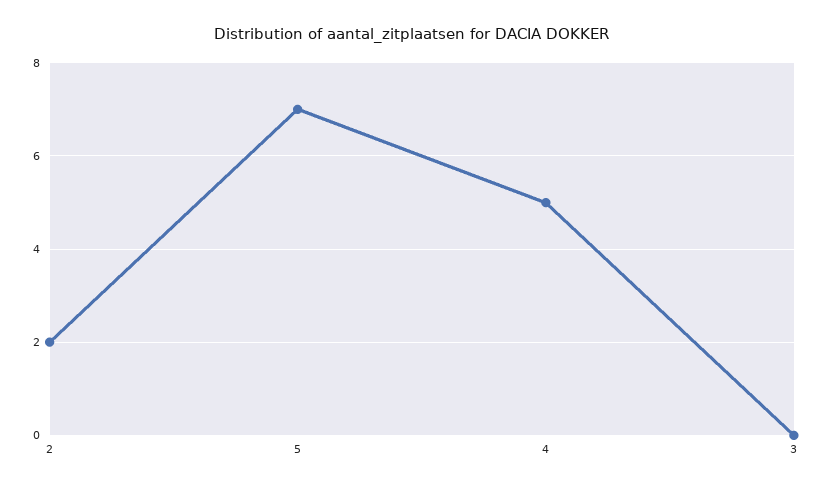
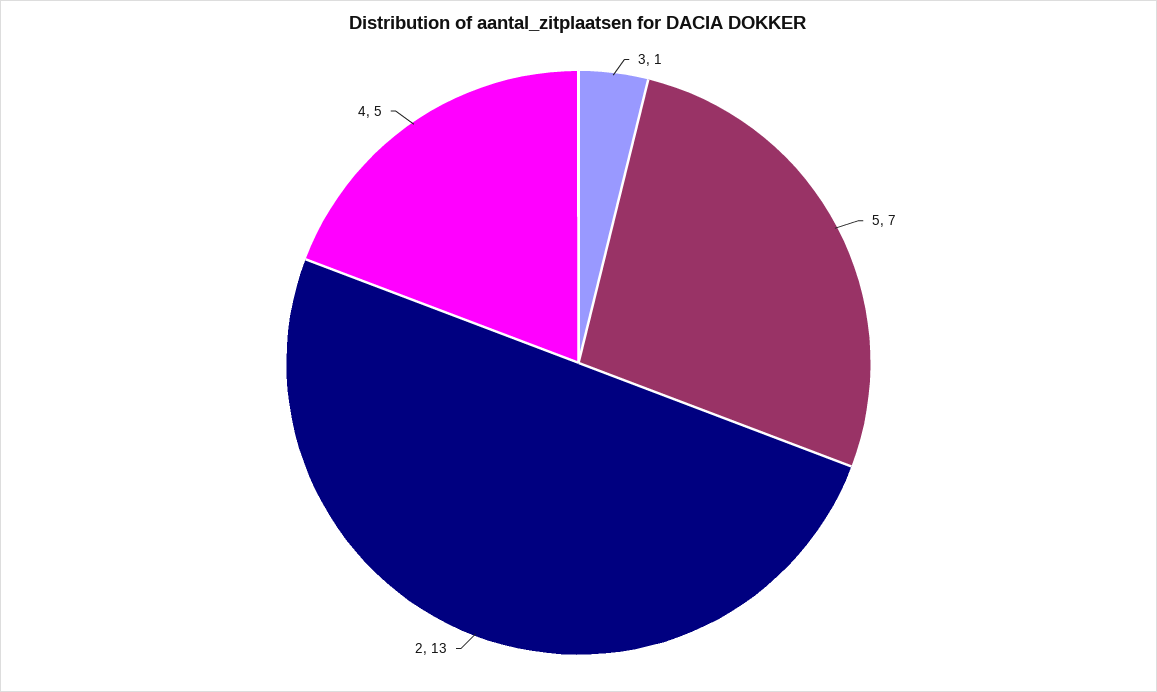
  {
-   "2": 2,
+   "2": 13,
    "5": 7,
    "4": 5,
-   "3": 0
+   "3": 1
  }

